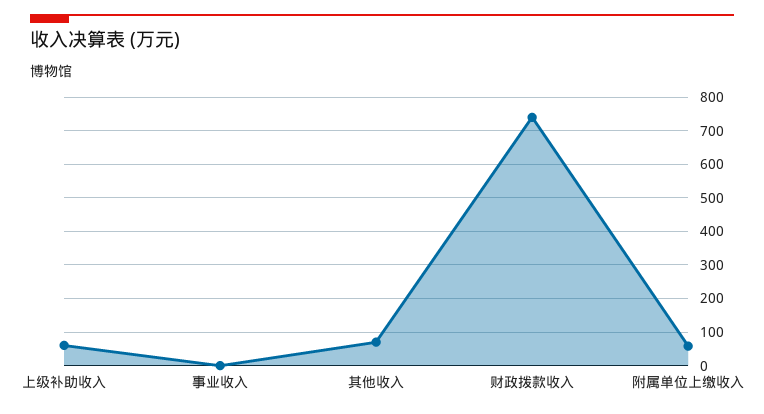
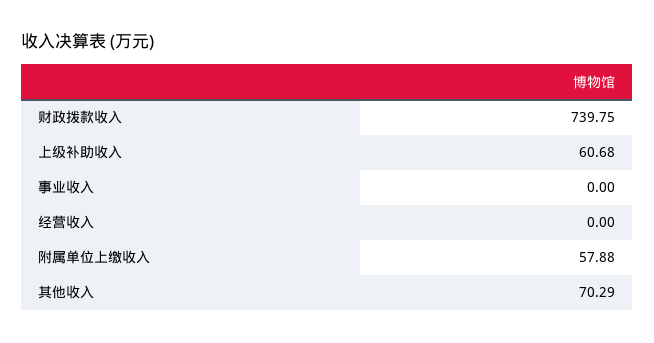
  {
    "上级补助收入": 60.68,
    "事业收入": 0,
    "其他收入": 70.29,
    "财政拨款收入": 739.75,
-   "附属单位上缴收入": 57.88
+   "附属单位上缴收入": 57.88,
+   "经营收入": 0
  }

